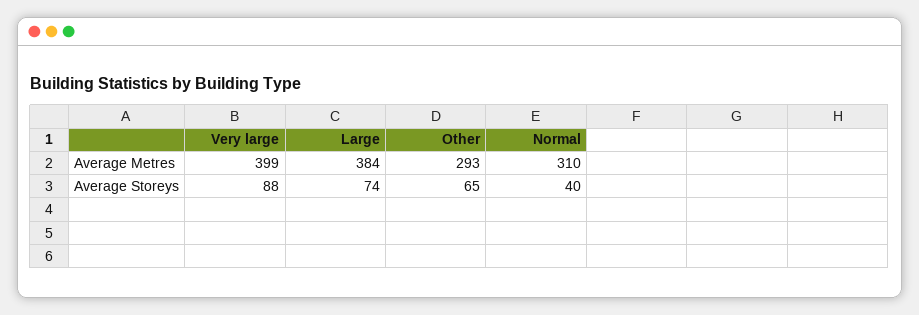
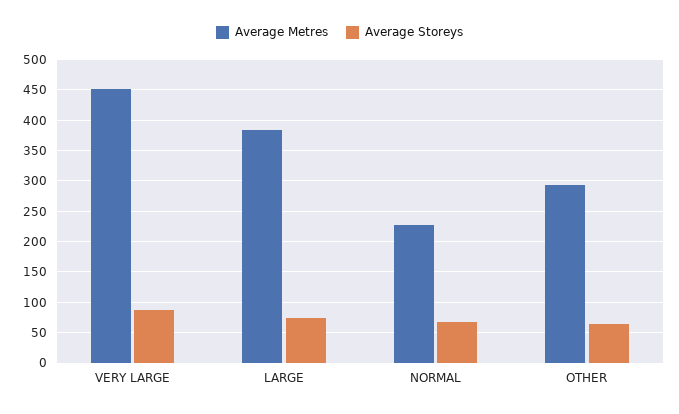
  {
    "Average Metres": {
-     "Very large": 399,
+     "Very large": 450,
      "Large": 384,
      "Other": 293,
-     "Normal": 310
+     "Normal": 230
    },
    "Average Storeys": {
      "Very large": 88,
      "Large": 74,
      "Other": 65,
-     "Normal": 40
+     "Normal": 70
    }
  }

